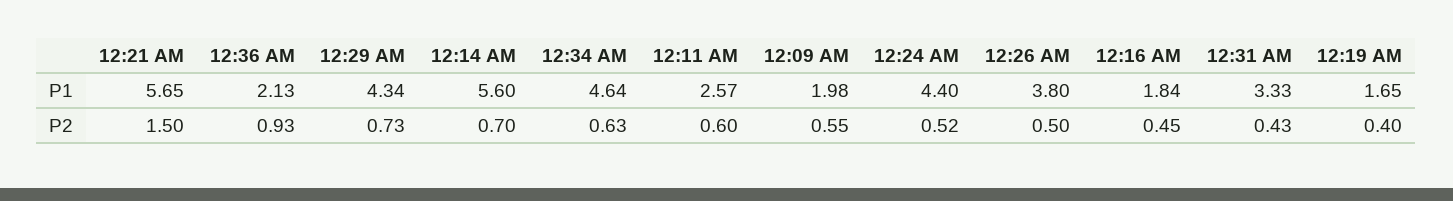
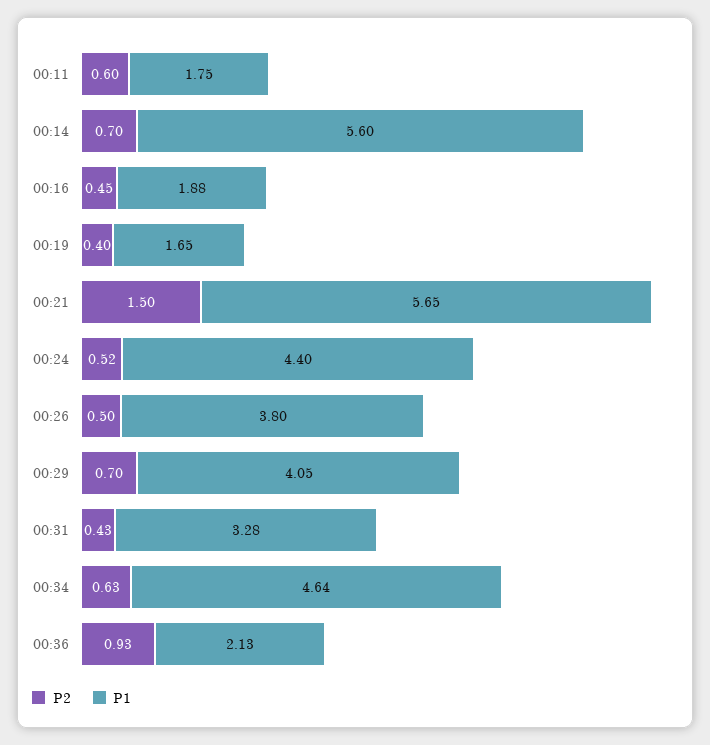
  {
    "P1": {
      "12:21 AM": 5.65,
      "12:36 AM": 2.13,
-     "12:29 AM": 4.34,
+     "12:29 AM": 4.05,
      "12:14 AM": 5.6,
      "12:34 AM": 4.64,
-     "12:11 AM": 2.57,
+     "12:11 AM": 1.75,
-     "12:09 AM": 1.98,
      "12:24 AM": 4.4,
      "12:26 AM": 3.8,
-     "12:16 AM": 1.84,
+     "12:16 AM": 1.88,
-     "12:31 AM": 3.33,
+     "12:31 AM": 3.28,
      "12:19 AM": 1.65
    },
    "P2": {
      "12:21 AM": 1.5,
      "12:36 AM": 0.93,
-     "12:29 AM": 0.73,
+     "12:29 AM": 0.7,
      "12:14 AM": 0.7,
      "12:34 AM": 0.63,
      "12:11 AM": 0.6,
-     "12:09 AM": 0.55,
      "12:24 AM": 0.52,
      "12:26 AM": 0.5,
      "12:16 AM": 0.45,
      "12:31 AM": 0.43,
      "12:19 AM": 0.4
    }
  }

